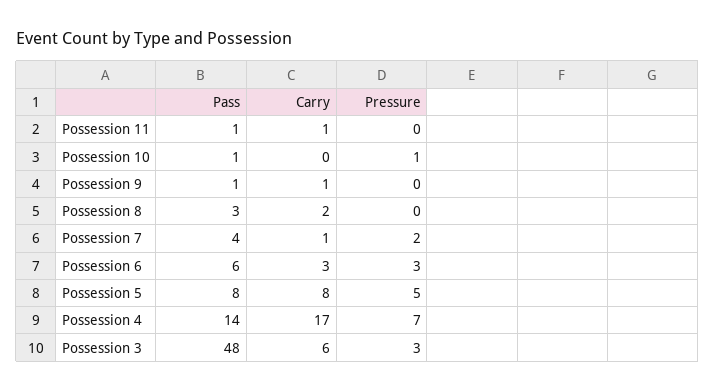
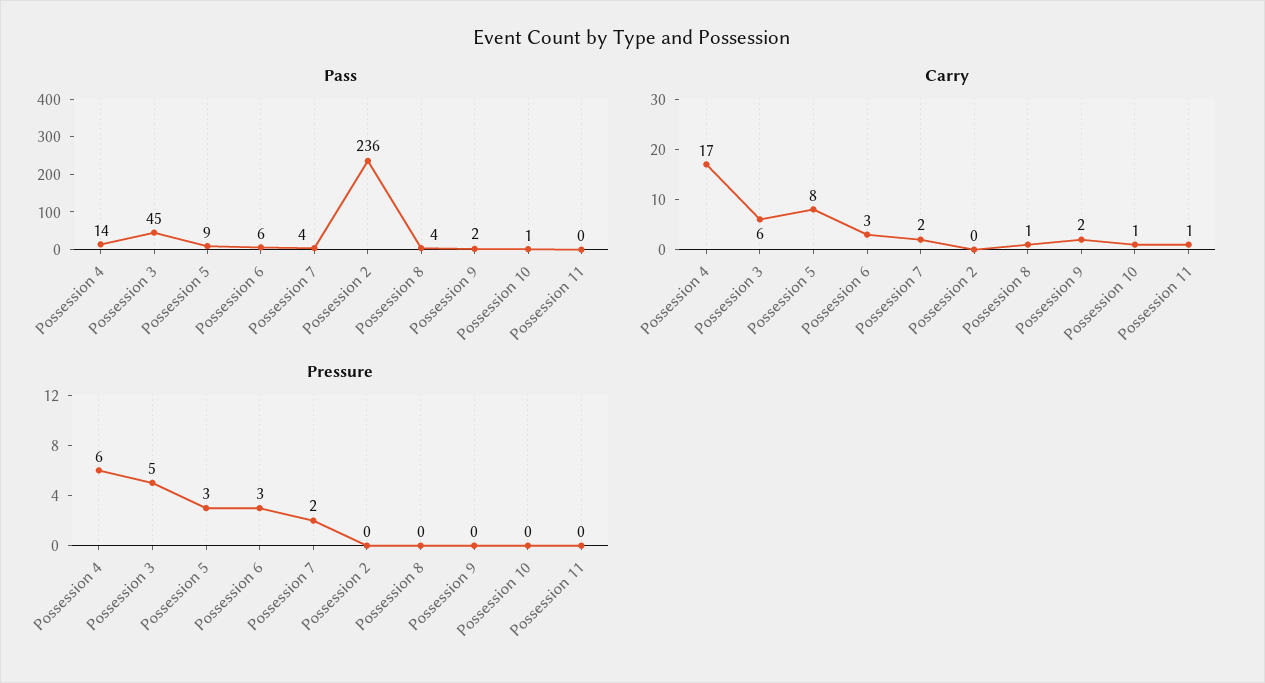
  {
    "Pass": {
-     "Possession 11": 1,
+     "Possession 11": 0,
      "Possession 10": 1,
-     "Possession 9": 1,
+     "Possession 9": 2,
-     "Possession 8": 3,
+     "Possession 8": 4,
      "Possession 7": 4,
      "Possession 6": 6,
-     "Possession 5": 8,
+     "Possession 5": 9,
      "Possession 4": 14,
-     "Possession 3": 48
+     "Possession 3": 45,
+     "Possession 2": 236
    },
    "Carry": {
      "Possession 11": 1,
-     "Possession 10": 0,
+     "Possession 10": 1,
-     "Possession 9": 1,
+     "Possession 9": 2,
-     "Possession 8": 2,
+     "Possession 8": 1,
-     "Possession 7": 1,
+     "Possession 7": 2,
      "Possession 6": 3,
      "Possession 5": 8,
      "Possession 4": 17,
-     "Possession 3": 6
+     "Possession 3": 6,
+     "Possession 2": 0
    },
    "Pressure": {
      "Possession 11": 0,
-     "Possession 10": 1,
+     "Possession 10": 0,
      "Possession 9": 0,
      "Possession 8": 0,
      "Possession 7": 2,
      "Possession 6": 3,
-     "Possession 5": 5,
+     "Possession 5": 3,
-     "Possession 4": 7,
+     "Possession 4": 6,
-     "Possession 3": 3
+     "Possession 3": 5,
+     "Possession 2": 0
    }
  }

